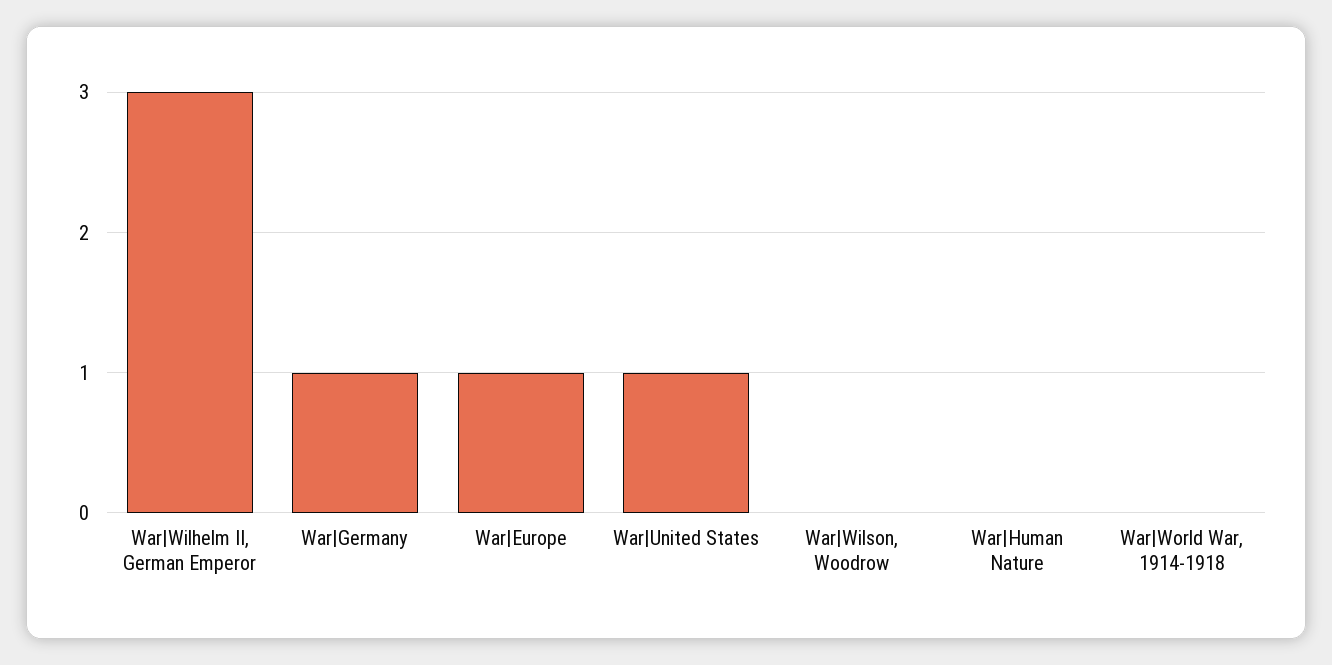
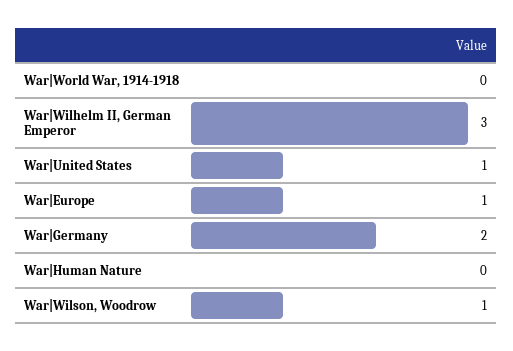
  {
    "War|Wilhelm II, German Emperor": 3,
-   "War|Germany": 1,
+   "War|Germany": 2,
    "War|Europe": 1,
    "War|United States": 1,
-   "War|Wilson, Woodrow": 0,
+   "War|Wilson, Woodrow": 1,
    "War|Human Nature": 0,
    "War|World War, 1914-1918": 0
  }

